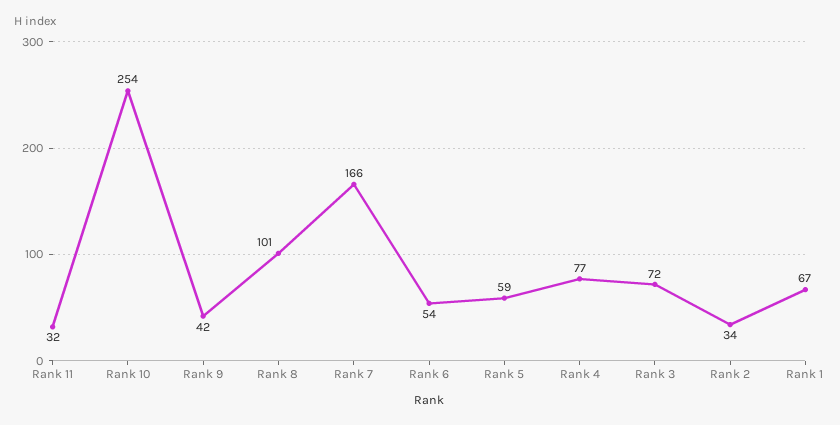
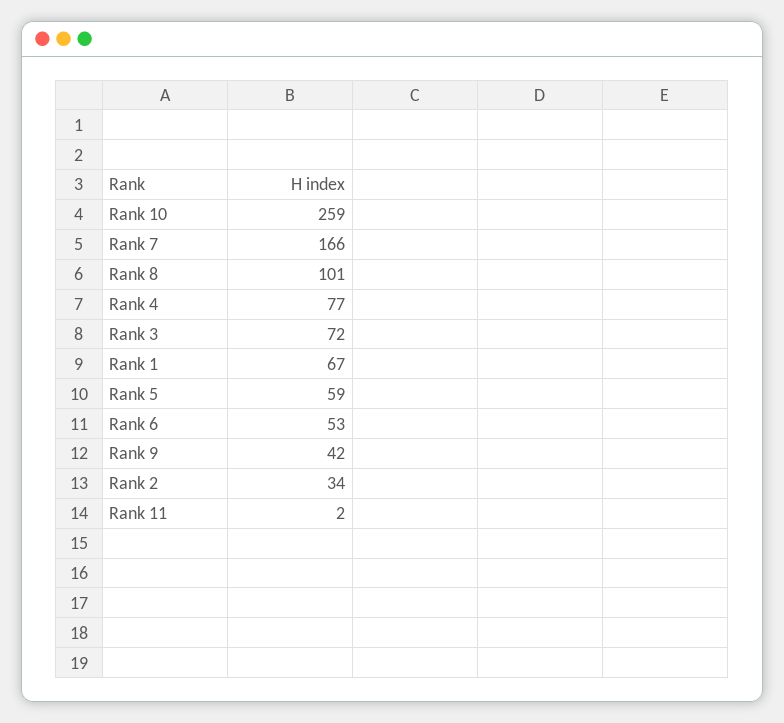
  {
-   "Rank 11": 32,
+   "Rank 11": 2,
-   "Rank 10": 254,
+   "Rank 10": 259,
    "Rank 9": 42,
    "Rank 8": 101,
    "Rank 7": 166,
-   "Rank 6": 54,
+   "Rank 6": 53,
    "Rank 5": 59,
    "Rank 4": 77,
    "Rank 3": 72,
    "Rank 2": 34,
    "Rank 1": 67
  }

